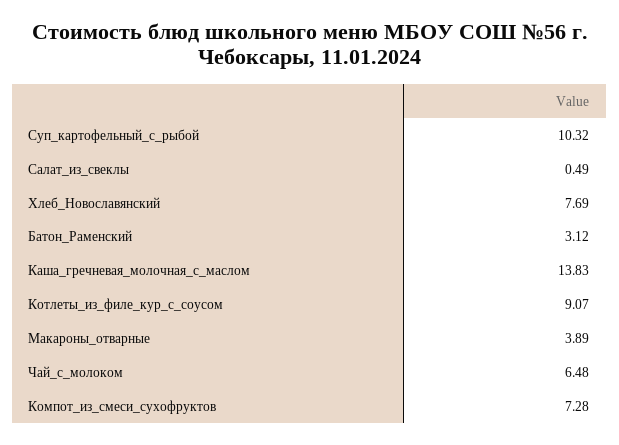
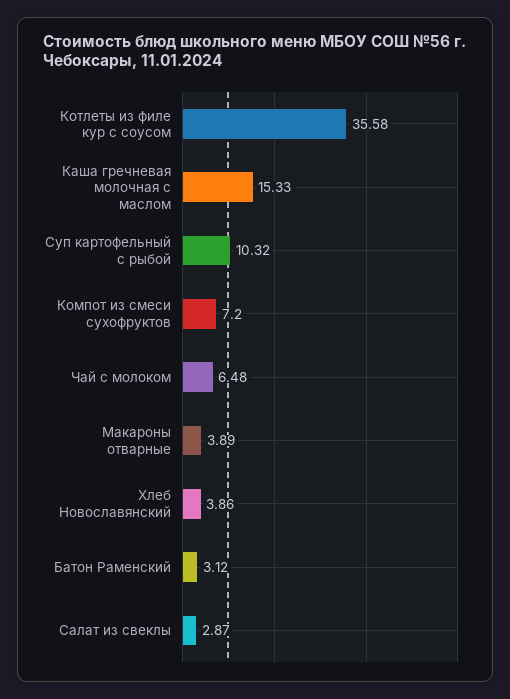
  {
    "Суп_картофельный_с_рыбой": 10.32,
-   "Салат_из_свеклы": 0.49,
+   "Салат_из_свеклы": 2.87,
-   "Хлеб_Новославянский": 7.69,
+   "Хлеб_Новославянский": 3.86,
    "Батон_Раменский": 3.12,
-   "Каша_гречневая_молочная_с_маслом": 13.83,
+   "Каша_гречневая_молочная_с_маслом": 15.33,
-   "Котлеты_из_филе_кур_с_соусом": 9.07,
+   "Котлеты_из_филе_кур_с_соусом": 35.58,
    "Макароны_отварные": 3.89,
    "Чай_с_молоком": 6.48,
-   "Компот_из_смеси_сухофруктов": 7.28
+   "Компот_из_смеси_сухофруктов": 7.2
  }

